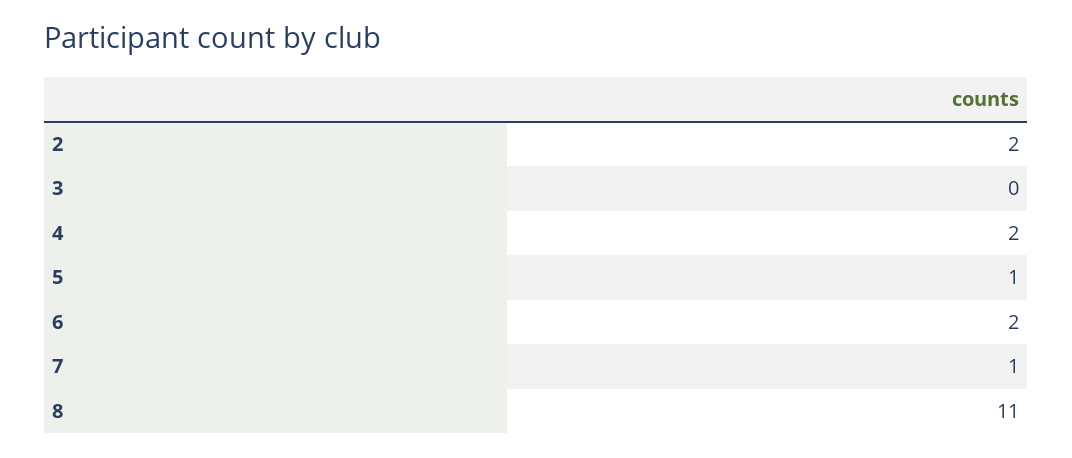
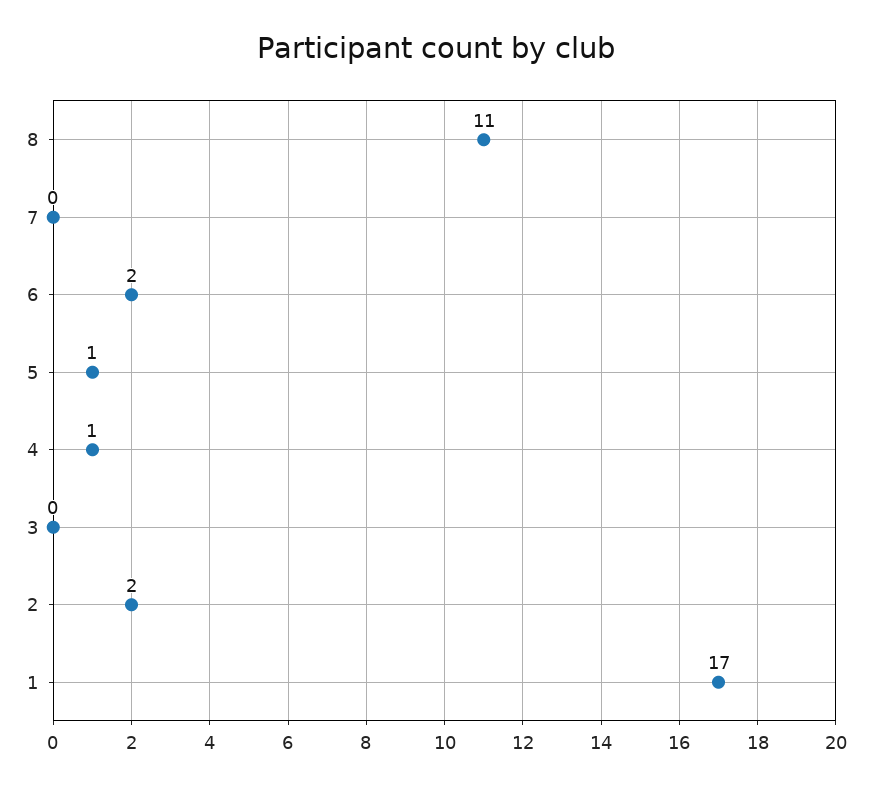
  {
    "2": 2,
    "3": 0,
-   "4": 2,
+   "4": 1,
    "5": 1,
    "6": 2,
-   "7": 1,
+   "7": 0,
-   "8": 11
+   "8": 11,
+   "1": 17
  }

